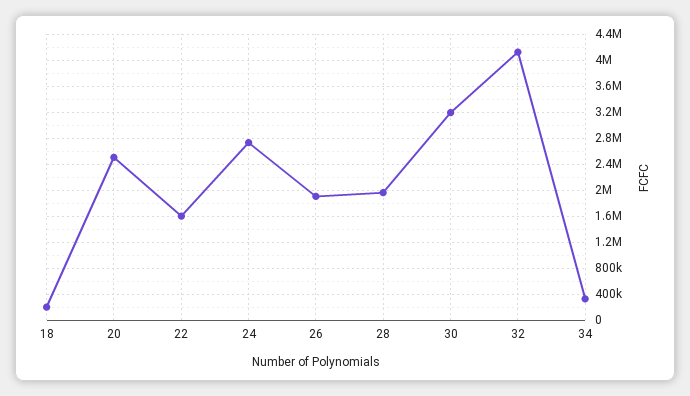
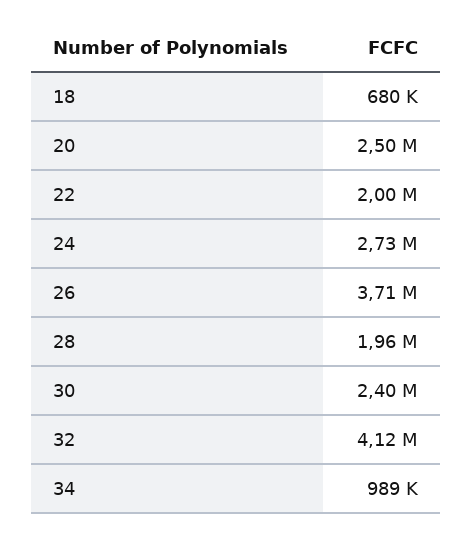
  {
-   "18": 200000,
+   "18": 680000,
    "20": 2500000,
-   "22": 1600000,
+   "22": 2000000,
    "24": 2730000,
-   "26": 1900000,
+   "26": 3710000,
    "28": 1960000,
-   "30": 3200000,
+   "30": 2400000,
    "32": 4120000,
-   "34": 300000
+   "34": 989000
  }

